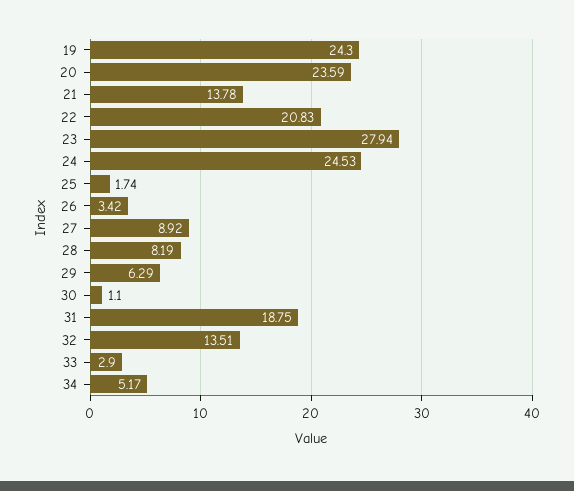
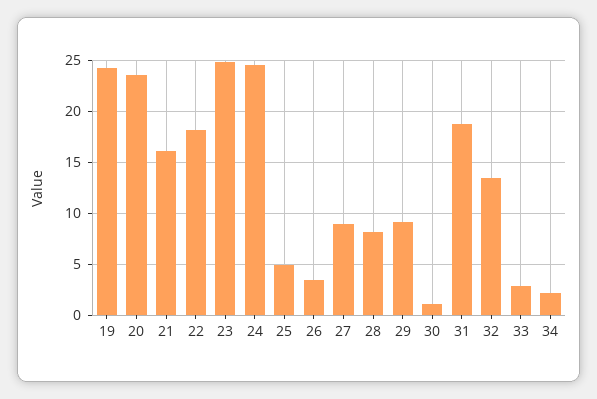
  {
    "19": 24.3,
    "20": 23.59,
-   "21": 13.78,
+   "21": 16,
-   "22": 20.83,
+   "22": 18,
-   "23": 27.94,
+   "23": 25,
    "24": 24.53,
-   "25": 1.74,
+   "25": 5,
    "26": 3.42,
    "27": 8.92,
    "28": 8.19,
-   "29": 6.29,
+   "29": 9,
    "30": 1.1,
    "31": 18.75,
    "32": 13.51,
    "33": 2.9,
-   "34": 5.17
+   "34": 2
  }

